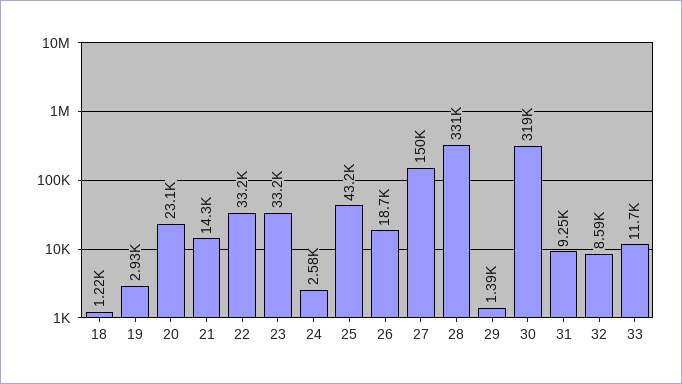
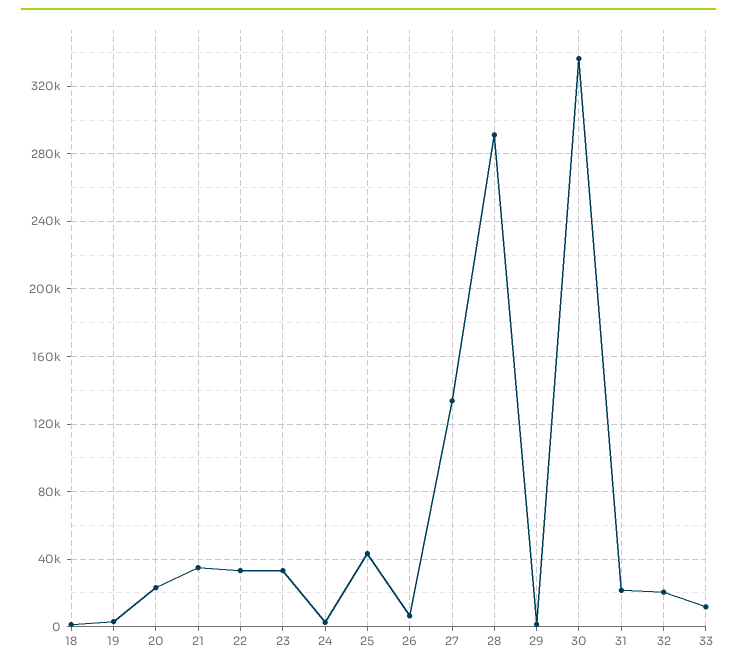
  {
    "18": 1220,
    "19": 2930,
    "20": 23100,
-   "21": 14300,
+   "21": 35000,
    "22": 33200,
    "23": 33200,
    "24": 2580,
    "25": 43200,
-   "26": 18700,
+   "26": 5000,
-   "27": 150000,
+   "27": 135000,
-   "28": 331000,
+   "28": 290000,
    "29": 1390,
-   "30": 319000,
+   "30": 335000,
-   "31": 9250,
+   "31": 20000,
-   "32": 8590,
+   "32": 20000,
    "33": 11700
  }

